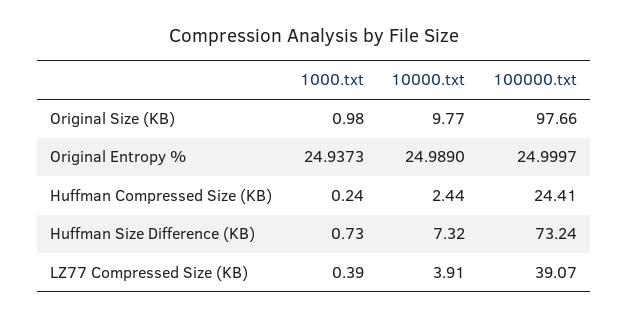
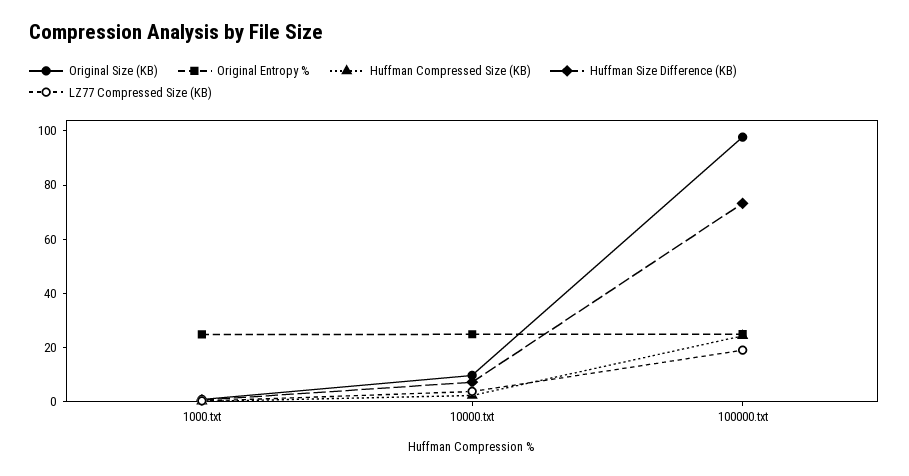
  {
    "Original Size (KB)": {
      "1000.txt": 0.98,
      "10000.txt": 9.77,
      "100000.txt": 97.66
    },
    "Original Entropy %": {
      "1000.txt": 24.9373,
      "10000.txt": 24.989,
      "100000.txt": 24.9997
    },
    "Huffman Compressed Size (KB)": {
      "1000.txt": 0.24,
      "10000.txt": 2.44,
      "100000.txt": 24.41
    },
    "Huffman Size Difference (KB)": {
      "1000.txt": 0.73,
      "10000.txt": 7.32,
      "100000.txt": 73.24
    },
    "LZ77 Compressed Size (KB)": {
      "1000.txt": 0.39,
      "10000.txt": 3.91,
-     "100000.txt": 39.07
+     "100000.txt": 20
    }
  }

